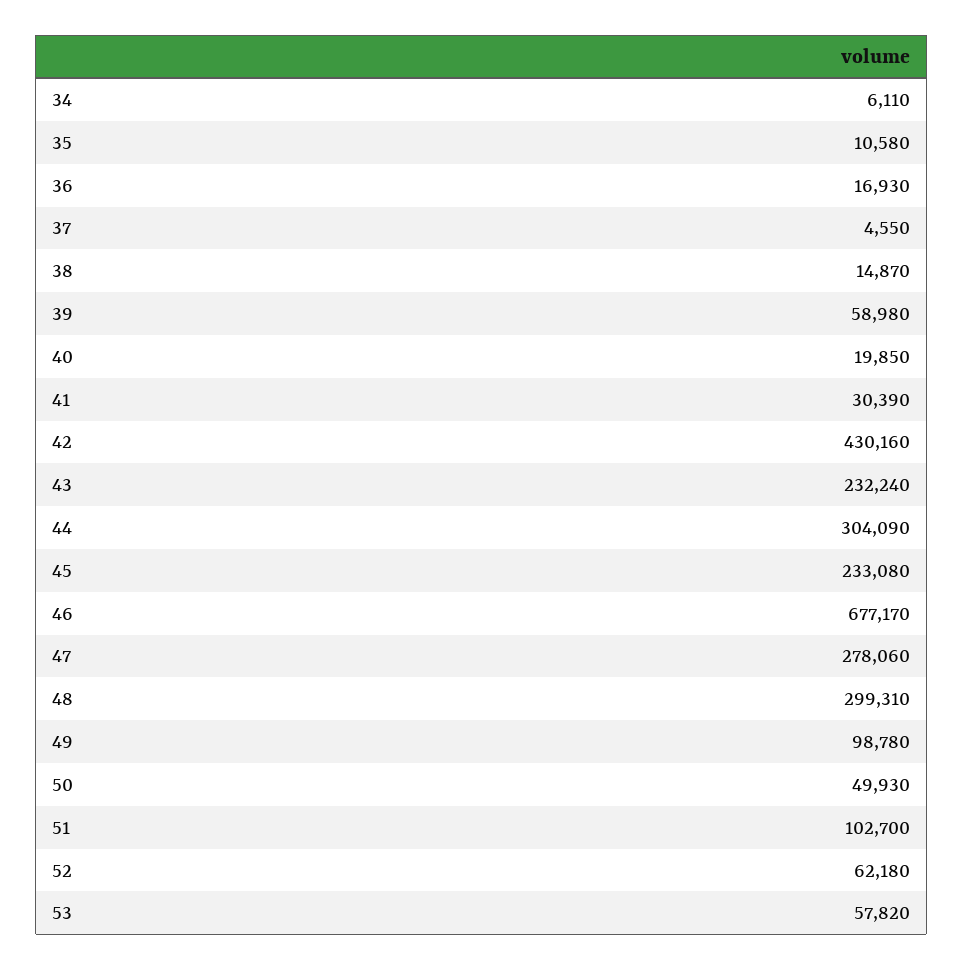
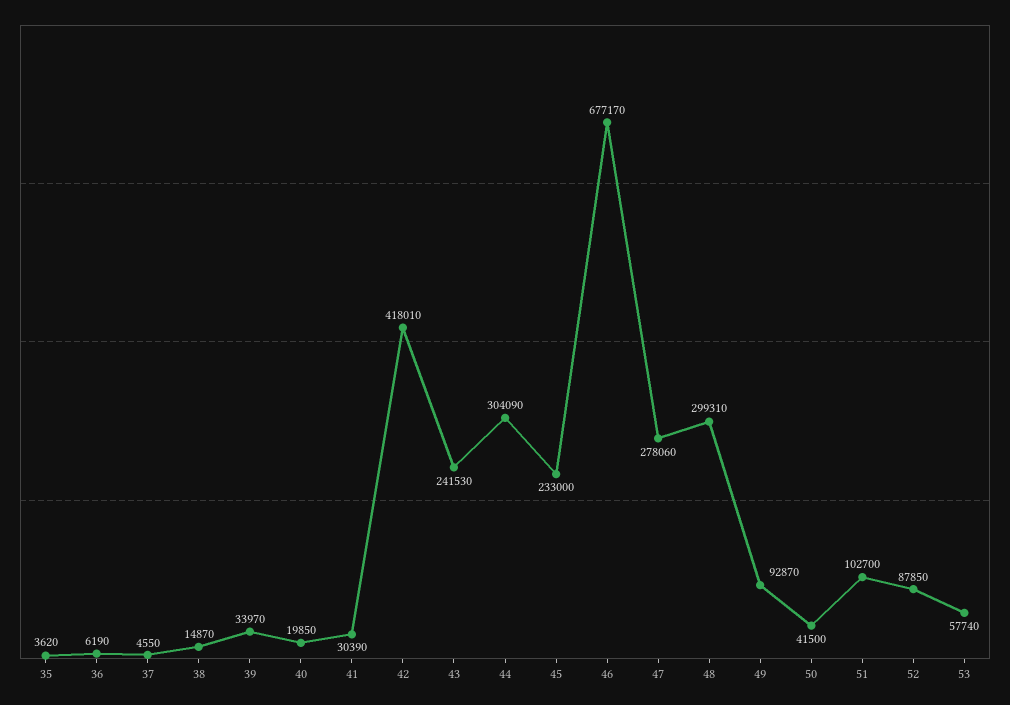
  {
-   "34": 6110,
-   "35": 10580,
+   "35": 3620,
-   "36": 16930,
+   "36": 6190,
    "37": 4550,
    "38": 14870,
-   "39": 58980,
+   "39": 33970,
    "40": 19850,
    "41": 30390,
-   "42": 430160,
+   "42": 418010,
-   "43": 232240,
+   "43": 241530,
    "44": 304090,
-   "45": 233080,
+   "45": 233000,
    "46": 677170,
    "47": 278060,
    "48": 299310,
-   "49": 98780,
+   "49": 92870,
-   "50": 49930,
+   "50": 41500,
    "51": 102700,
-   "52": 62180,
+   "52": 87850,
-   "53": 57820
+   "53": 57740
  }

